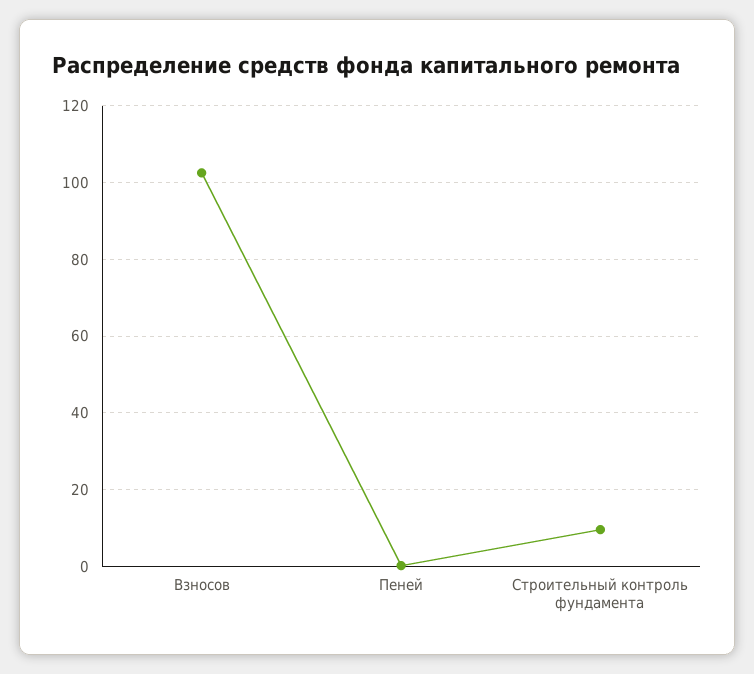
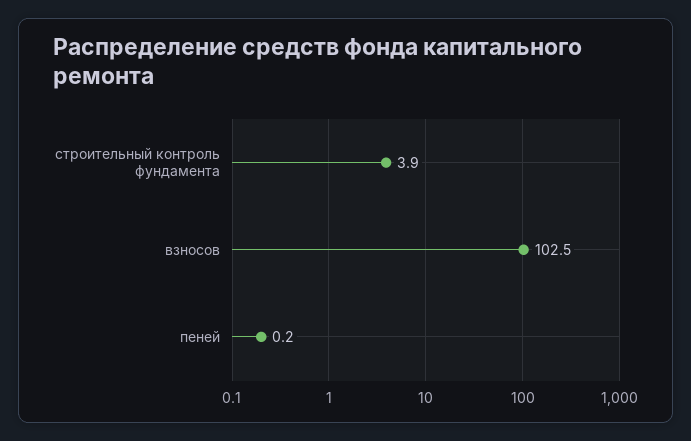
  {
    "Взносов": 102.5,
    "Пеней": 0.2,
-   "Строительный контроль фундамента": 10
+   "Строительный контроль фундамента": 3.9
  }

